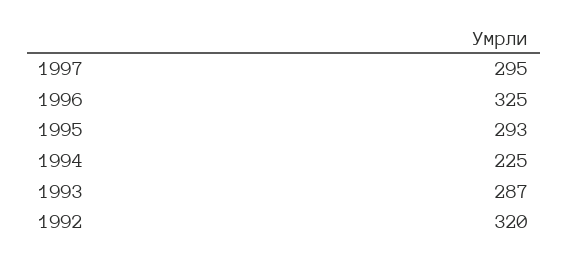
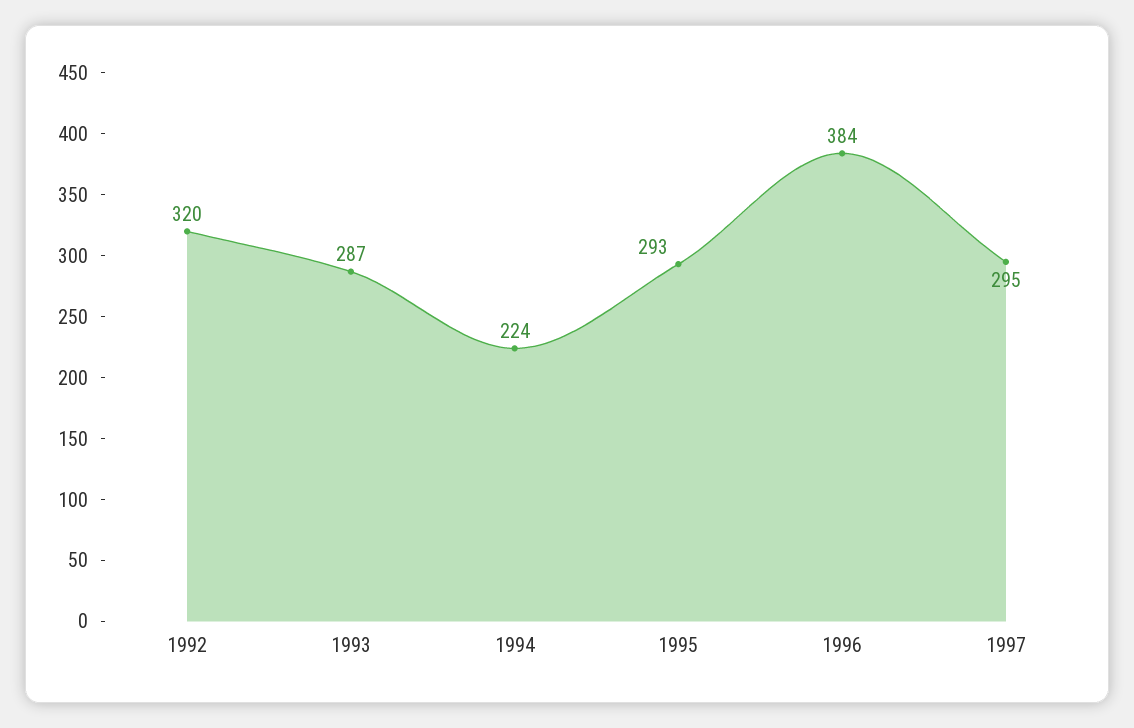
  {
    "1997": 295,
-   "1996": 325,
+   "1996": 384,
    "1995": 293,
-   "1994": 225,
+   "1994": 224,
    "1993": 287,
    "1992": 320
  }

